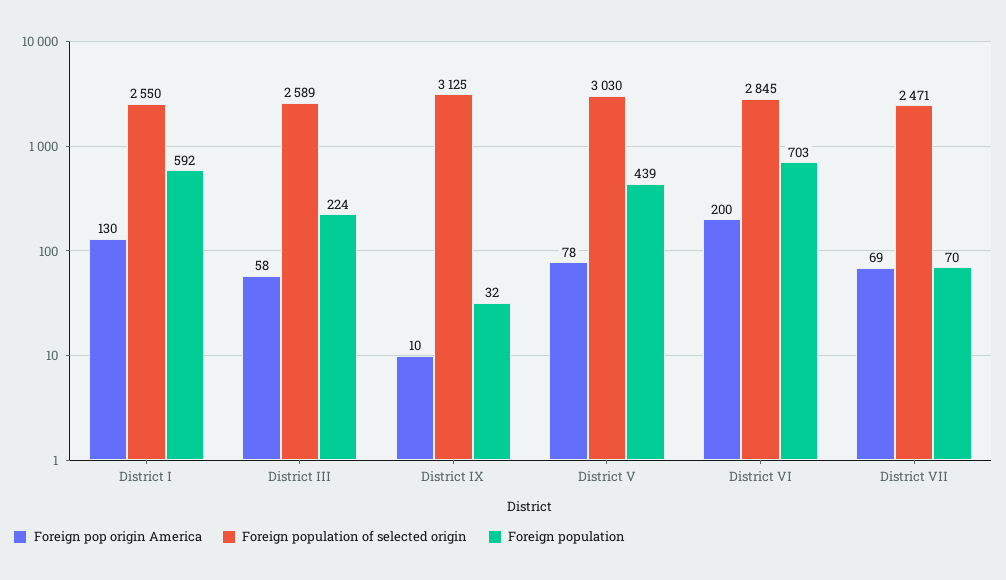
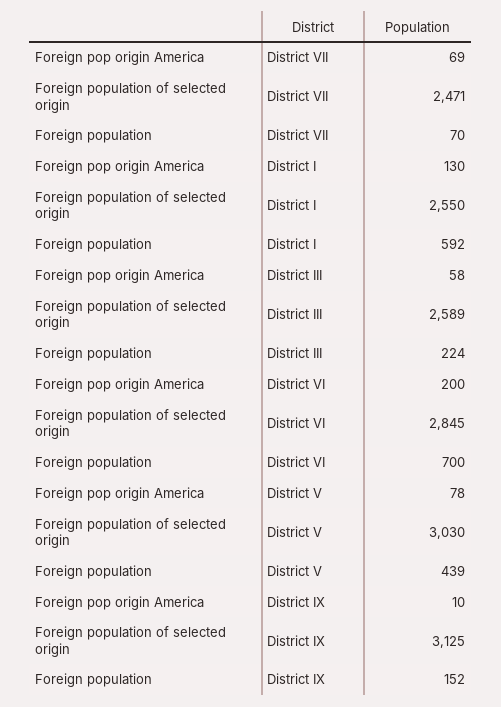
  {
    "Foreign pop origin America": {
      "District I": 130,
      "District III": 58,
      "District IX": 10,
      "District V": 78,
      "District VI": 200,
      "District VII": 69
    },
    "Foreign population of selected origin": {
      "District I": 2550,
      "District III": 2589,
      "District IX": 3125,
      "District V": 3030,
      "District VI": 2845,
      "District VII": 2471
    },
    "Foreign population": {
      "District I": 592,
      "District III": 224,
-     "District IX": 32,
+     "District IX": 152,
      "District V": 439,
-     "District VI": 703,
+     "District VI": 700,
      "District VII": 70
    }
  }

